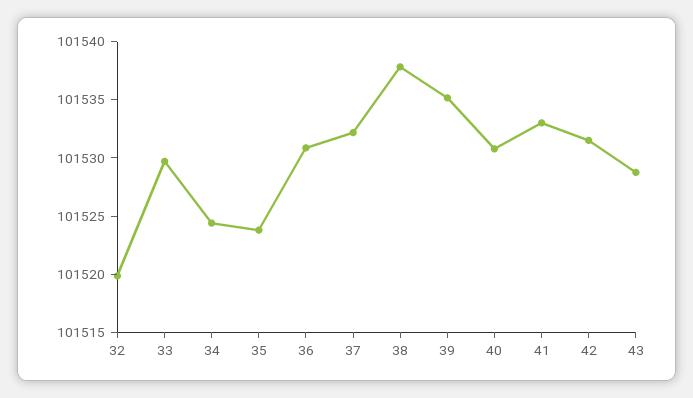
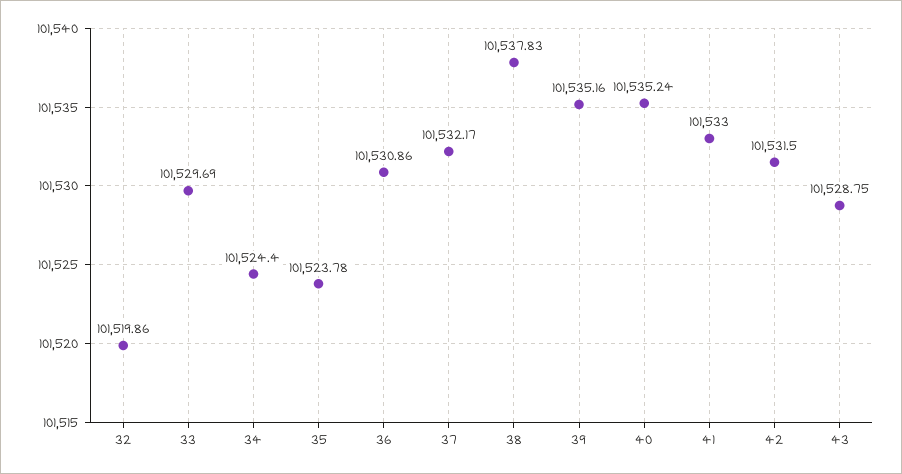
  {
    "32": 101519.86,
    "33": 101529.69,
    "34": 101524.4,
    "35": 101523.78,
    "36": 101530.86,
    "37": 101532.17,
    "38": 101537.83,
    "39": 101535.16,
-   "40": 101531,
+   "40": 101535.24,
    "41": 101533,
    "42": 101531.5,
    "43": 101528.75
  }

